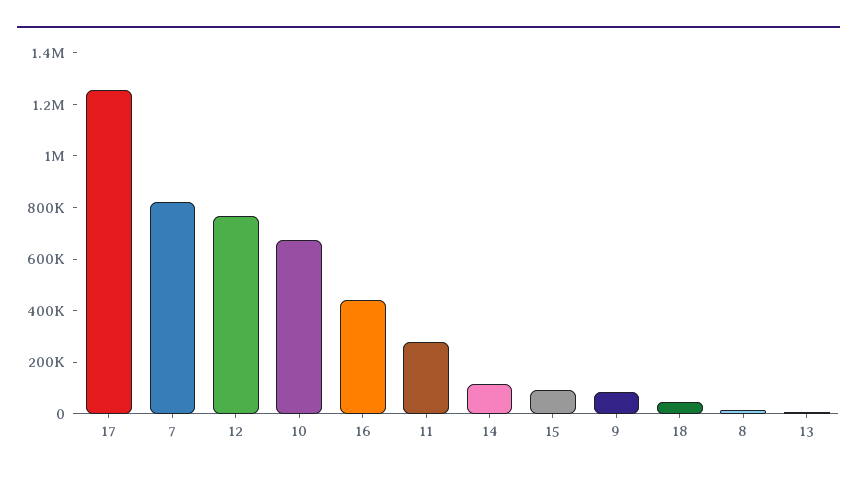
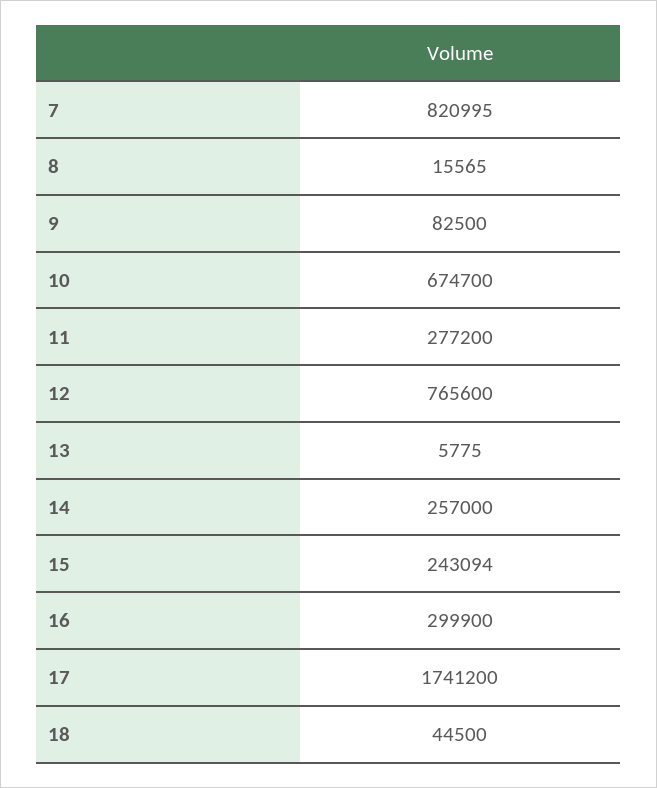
  {
-   "17": 1250000,
+   "17": 1741200,
    "7": 820995,
    "12": 765600,
    "10": 674700,
-   "16": 450000,
+   "16": 299900,
    "11": 277200,
-   "14": 100000,
+   "14": 257000,
-   "15": 100000,
+   "15": 243094,
    "9": 82500,
    "18": 44500,
    "8": 15565,
    "13": 5775
  }

